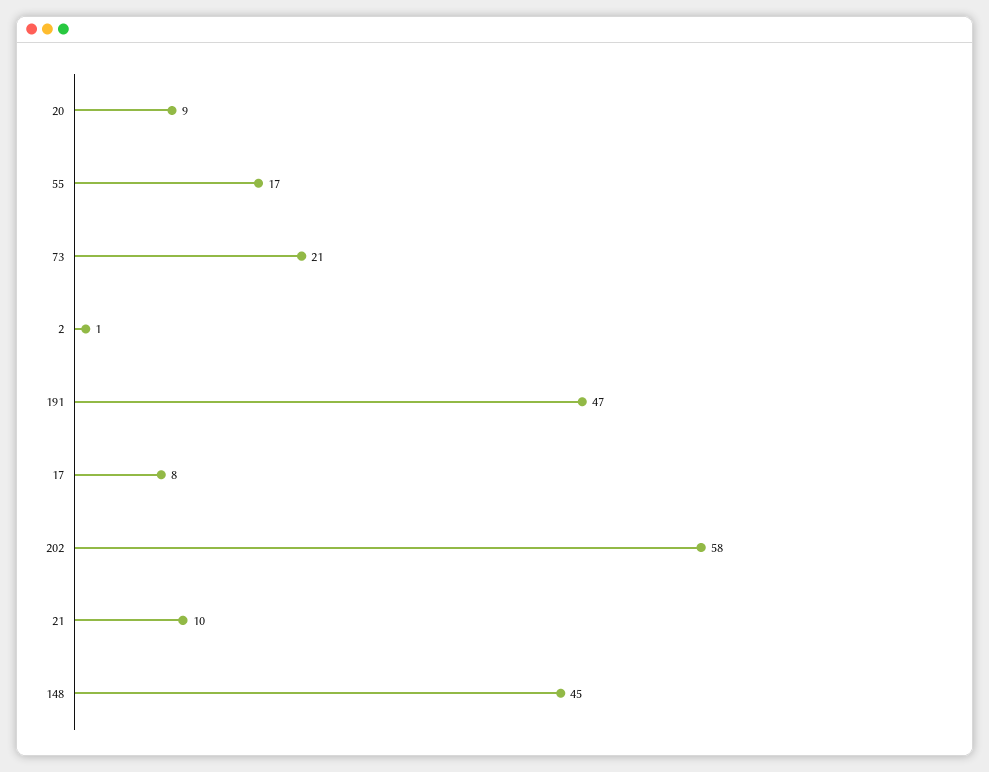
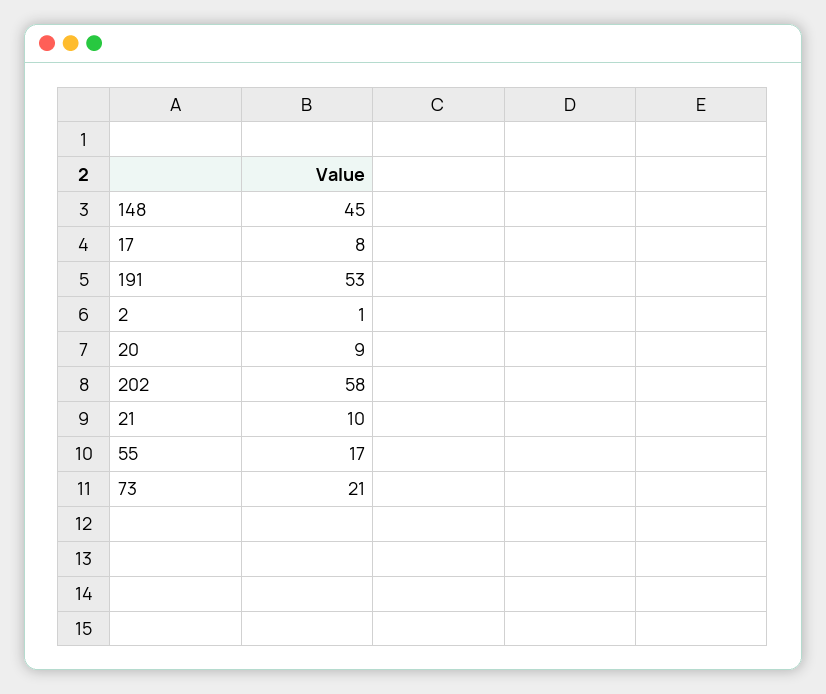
  {
    "20": 9,
    "55": 17,
    "73": 21,
    "2": 1,
-   "191": 47,
+   "191": 53,
    "17": 8,
    "202": 58,
    "21": 10,
    "148": 45
  }

